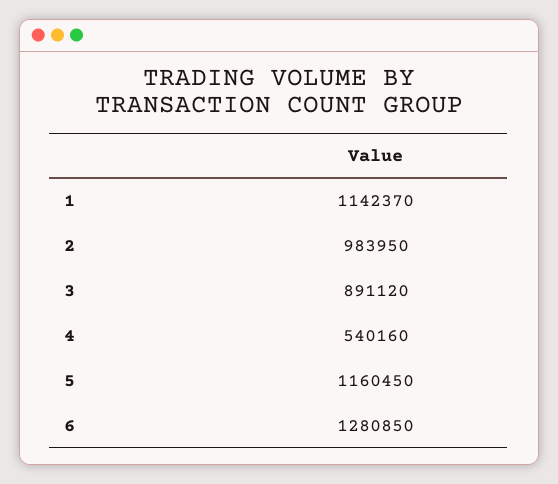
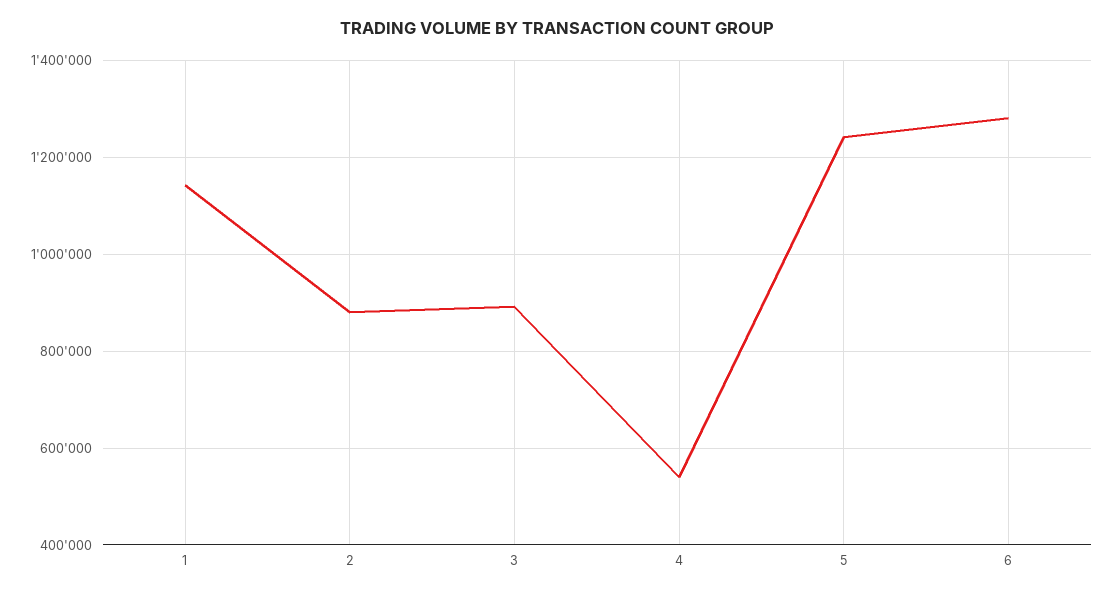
  {
    "1": 1142370,
-   "2": 983950,
+   "2": 880000,
    "3": 891120,
    "4": 540160,
-   "5": 1160450,
+   "5": 1240000,
    "6": 1280850
  }

